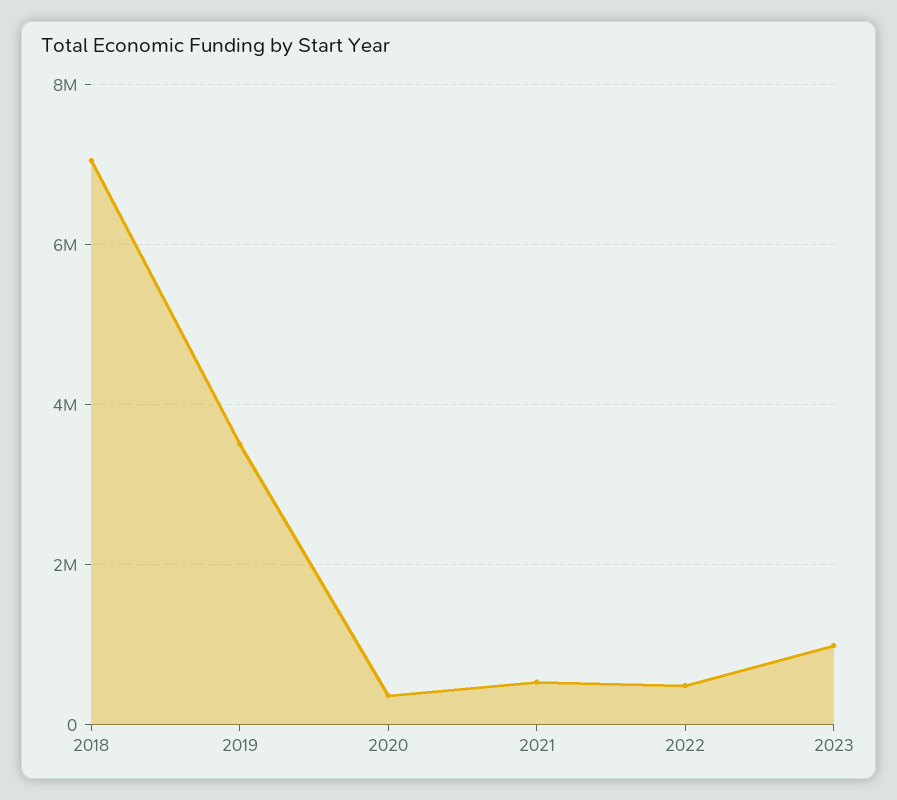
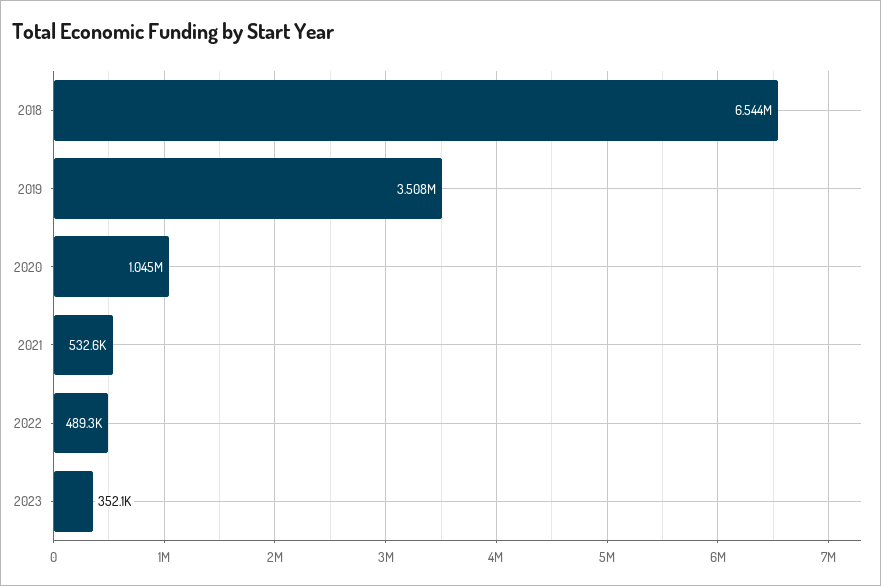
  {
-   "2018": 7000000,
+   "2018": 6544000,
    "2019": 3508000,
-   "2020": 400000,
+   "2020": 1045000,
    "2021": 532600,
    "2022": 489300,
-   "2023": 1000000
+   "2023": 352100
  }

